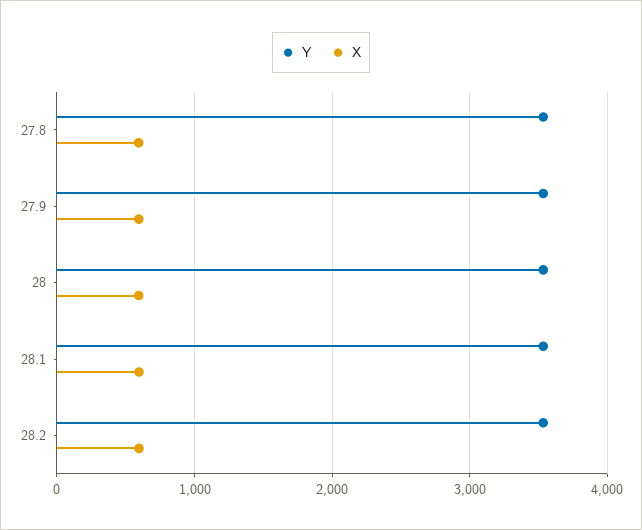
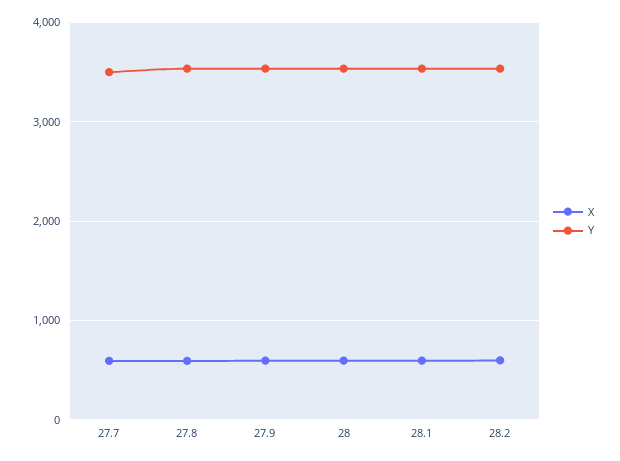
  {
    "Y": {
      "27.8": 3500,
      "27.9": 3500,
      "28": 3500,
      "28.1": 3500,
-     "28.2": 3500
+     "28.2": 3500,
+     "27.7": 3500
    },
    "X": {
      "27.8": 600,
      "27.9": 600,
      "28": 600,
      "28.1": 600,
-     "28.2": 600
+     "28.2": 600,
+     "27.7": 600
    }
  }

